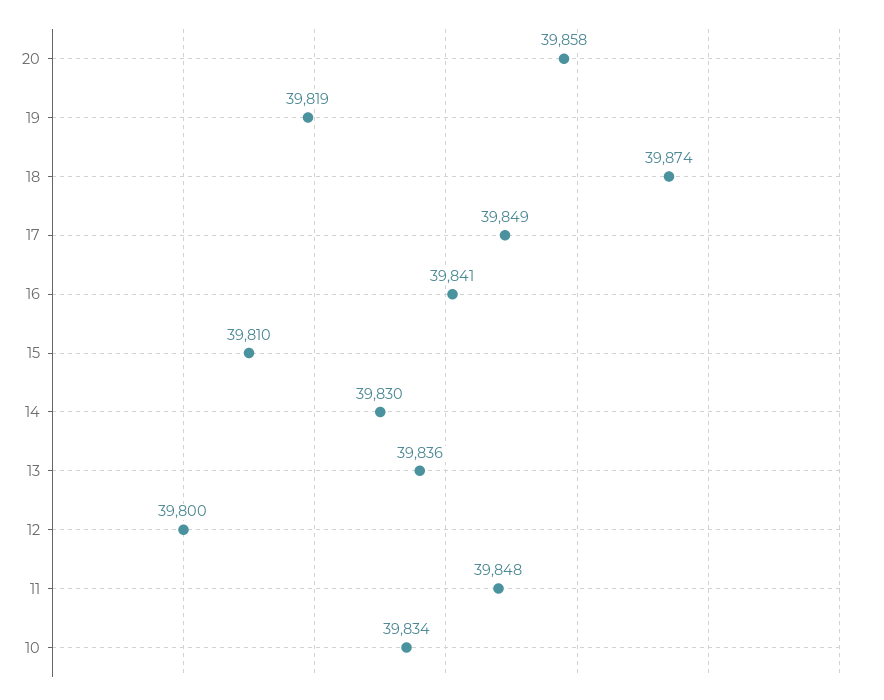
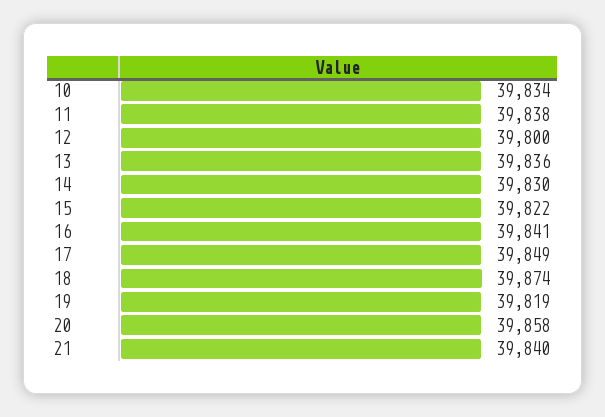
  {
    "20": 39858,
    "19": 39819,
    "18": 39874,
    "17": 39849,
    "16": 39841,
-   "15": 39810,
+   "15": 39822,
    "14": 39830,
    "13": 39836,
    "12": 39800,
-   "11": 39848,
+   "11": 39838,
-   "10": 39834
+   "10": 39834,
+   "21": 39840
  }

